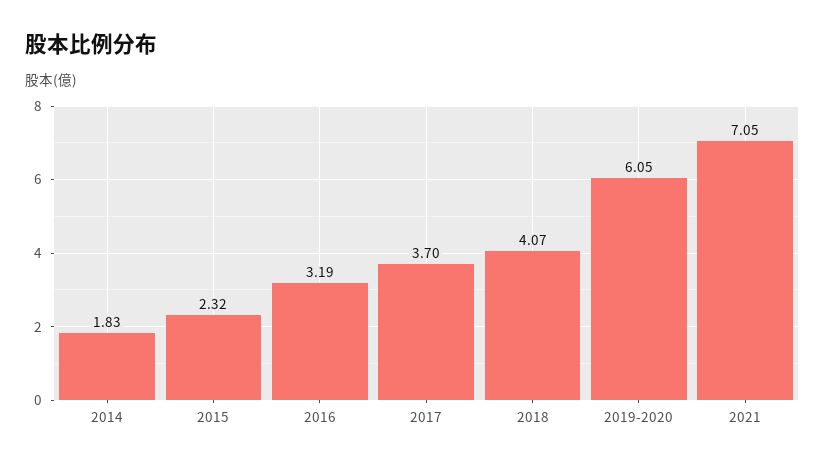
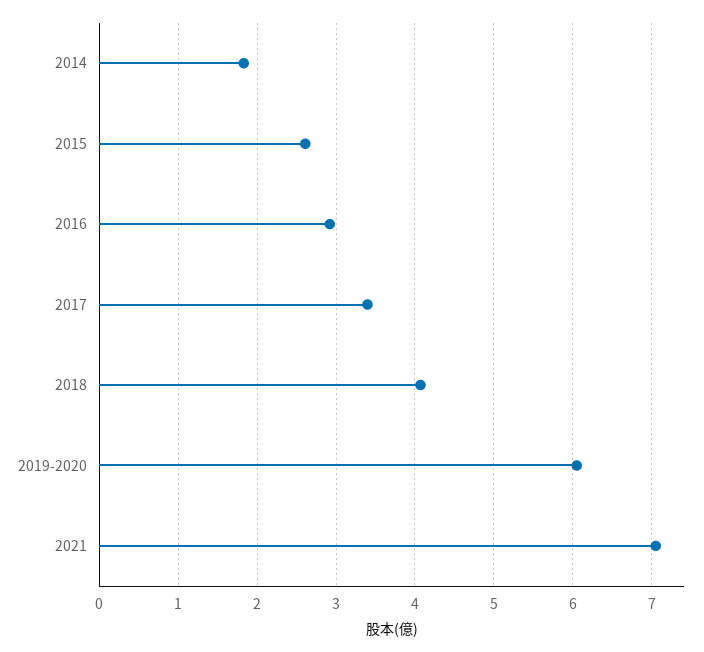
  {
    "2014": 1.83,
-   "2015": 2.32,
+   "2015": 2.6,
-   "2016": 3.19,
+   "2016": 2.9,
-   "2017": 3.7,
+   "2017": 3.4,
    "2018": 4.07,
    "2019-2020": 6.05,
    "2021": 7.05
  }

